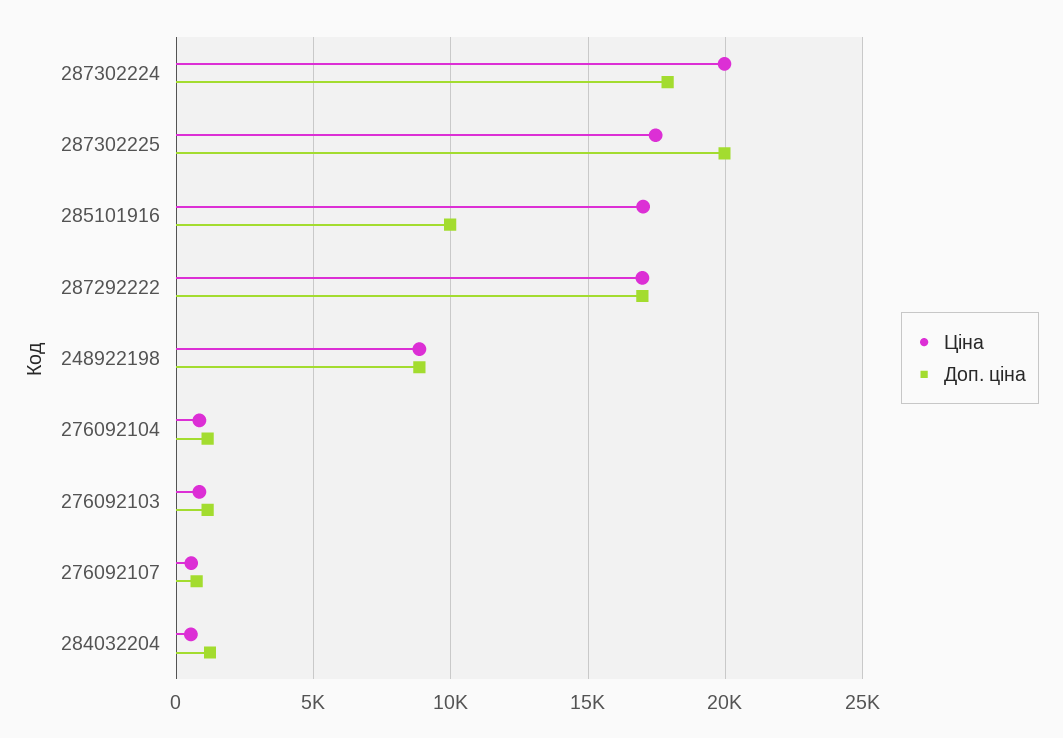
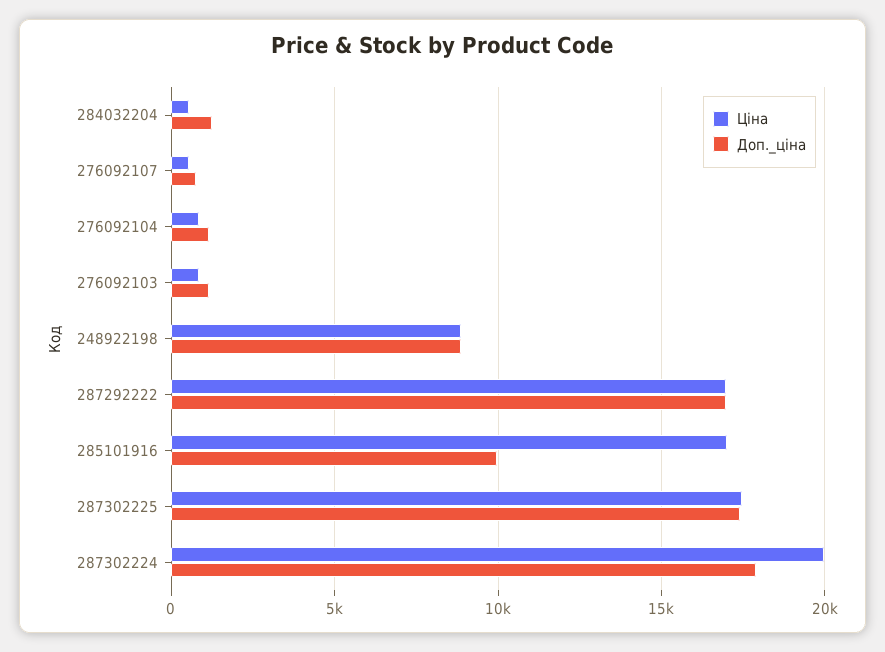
  {
    "Ціна": {
      "287302224": 20000,
      "287302225": 17500,
      "285101916": 17000,
      "287292222": 17000,
      "248922198": 9000,
      "276092104": 1000,
      "276092103": 1000,
      "276092107": 500,
      "284032204": 500
    },
    "Доп. ціна": {
      "287302224": 18000,
-     "287302225": 20000,
+     "287302225": 17500,
      "285101916": 10000,
      "287292222": 17000,
      "248922198": 9000,
      "276092104": 1000,
      "276092103": 1000,
      "276092107": 500,
      "284032204": 1000
    }
  }

